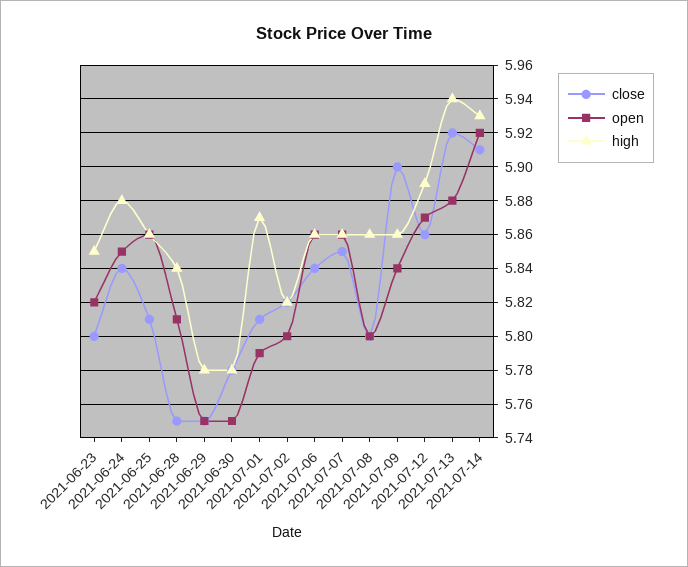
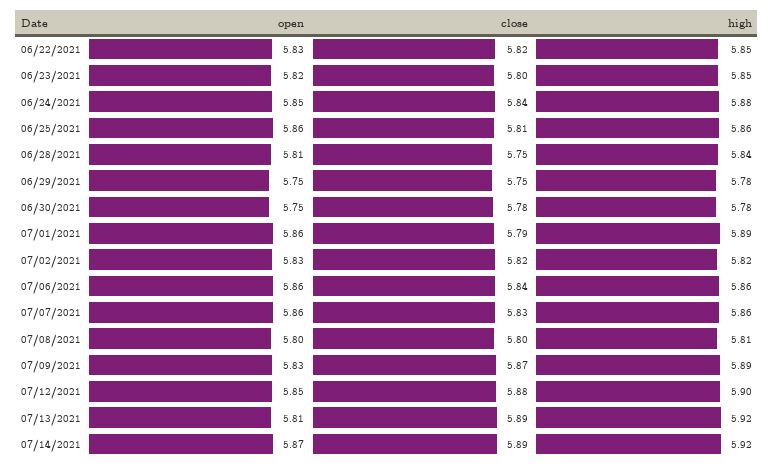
  {
    "close": {
      "2021-06-23": 5.8,
      "2021-06-24": 5.84,
      "2021-06-25": 5.81,
      "2021-06-28": 5.75,
      "2021-06-29": 5.75,
      "2021-06-30": 5.78,
-     "2021-07-01": 5.81,
+     "2021-07-01": 5.79,
      "2021-07-02": 5.82,
      "2021-07-06": 5.84,
-     "2021-07-07": 5.85,
+     "2021-07-07": 5.83,
      "2021-07-08": 5.8,
-     "2021-07-09": 5.9,
+     "2021-07-09": 5.87,
-     "2021-07-12": 5.86,
+     "2021-07-12": 5.88,
-     "2021-07-13": 5.92,
+     "2021-07-13": 5.89,
-     "2021-07-14": 5.91
+     "2021-07-14": 5.89,
+     "06/22/2021": 5.82
    },
    "open": {
      "2021-06-23": 5.82,
      "2021-06-24": 5.85,
      "2021-06-25": 5.86,
      "2021-06-28": 5.81,
      "2021-06-29": 5.75,
      "2021-06-30": 5.75,
-     "2021-07-01": 5.79,
+     "2021-07-01": 5.86,
-     "2021-07-02": 5.8,
+     "2021-07-02": 5.83,
      "2021-07-06": 5.86,
      "2021-07-07": 5.86,
      "2021-07-08": 5.8,
-     "2021-07-09": 5.84,
+     "2021-07-09": 5.83,
-     "2021-07-12": 5.87,
+     "2021-07-12": 5.85,
-     "2021-07-13": 5.88,
+     "2021-07-13": 5.81,
-     "2021-07-14": 5.92
+     "2021-07-14": 5.87,
+     "06/22/2021": 5.83
    },
    "high": {
      "2021-06-23": 5.85,
      "2021-06-24": 5.88,
      "2021-06-25": 5.86,
      "2021-06-28": 5.84,
      "2021-06-29": 5.78,
      "2021-06-30": 5.78,
-     "2021-07-01": 5.87,
+     "2021-07-01": 5.89,
      "2021-07-02": 5.82,
      "2021-07-06": 5.86,
      "2021-07-07": 5.86,
-     "2021-07-08": 5.86,
+     "2021-07-08": 5.81,
-     "2021-07-09": 5.86,
+     "2021-07-09": 5.89,
-     "2021-07-12": 5.89,
+     "2021-07-12": 5.9,
-     "2021-07-13": 5.94,
+     "2021-07-13": 5.92,
-     "2021-07-14": 5.93
+     "2021-07-14": 5.92,
+     "06/22/2021": 5.85
    }
  }

